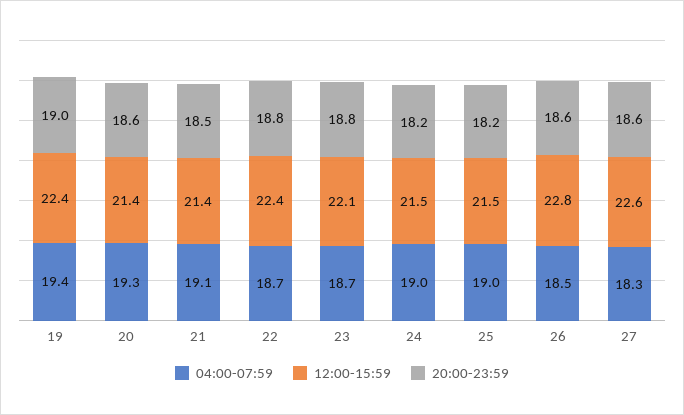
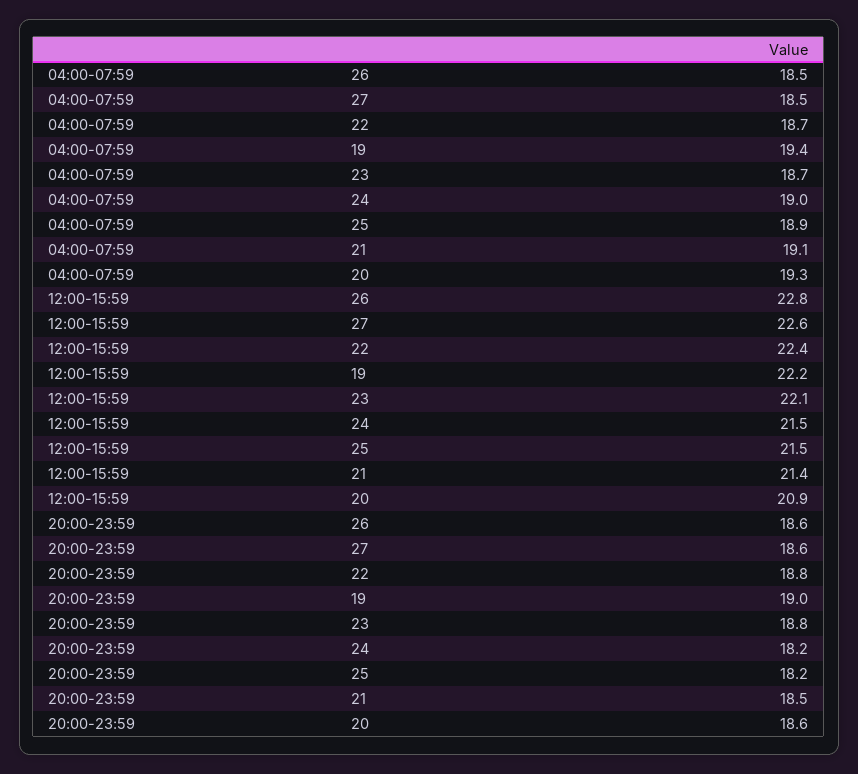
  {
    "04:00-07:59": {
      "19": 19.4,
      "20": 19.3,
      "21": 19.1,
      "22": 18.7,
      "23": 18.7,
      "24": 19,
-     "25": 19,
+     "25": 18.9,
      "26": 18.5,
-     "27": 18.3
+     "27": 18.5
    },
    "12:00-15:59": {
-     "19": 22.4,
+     "19": 22.2,
-     "20": 21.4,
+     "20": 20.9,
      "21": 21.4,
      "22": 22.4,
      "23": 22.1,
      "24": 21.5,
      "25": 21.5,
      "26": 22.8,
      "27": 22.6
    },
    "20:00-23:59": {
      "19": 19,
      "20": 18.6,
      "21": 18.5,
      "22": 18.8,
      "23": 18.8,
      "24": 18.2,
      "25": 18.2,
      "26": 18.6,
      "27": 18.6
    }
  }

